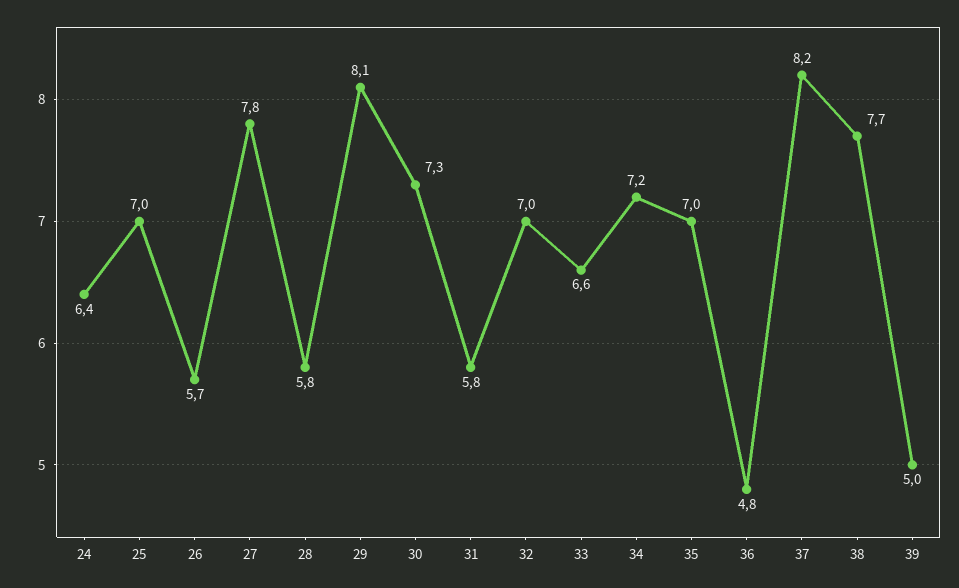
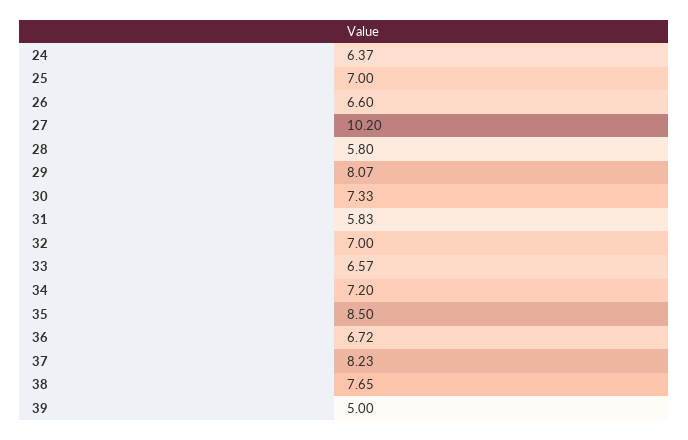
  {
    "24": 6.37,
    "25": 7,
-   "26": 5.7,
+   "26": 6.6,
-   "27": 7.8,
+   "27": 10.2,
    "28": 5.8,
    "29": 8.07,
    "30": 7.33,
    "31": 5.83,
    "32": 7,
    "33": 6.57,
    "34": 7.2,
-   "35": 7,
+   "35": 8.5,
-   "36": 4.8,
+   "36": 6.72,
    "37": 8.23,
    "38": 7.65,
    "39": 5
  }

